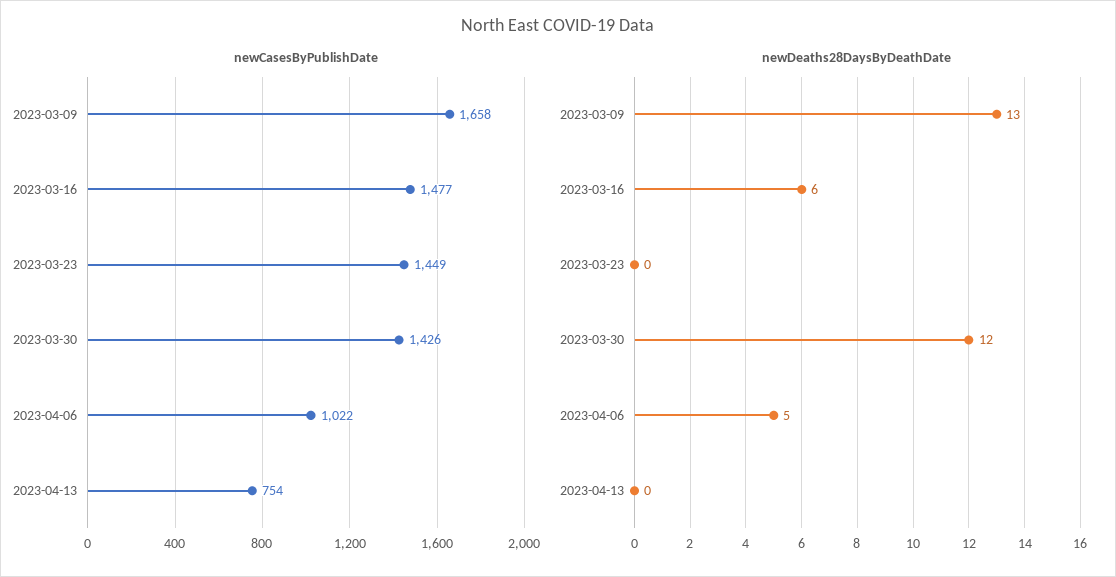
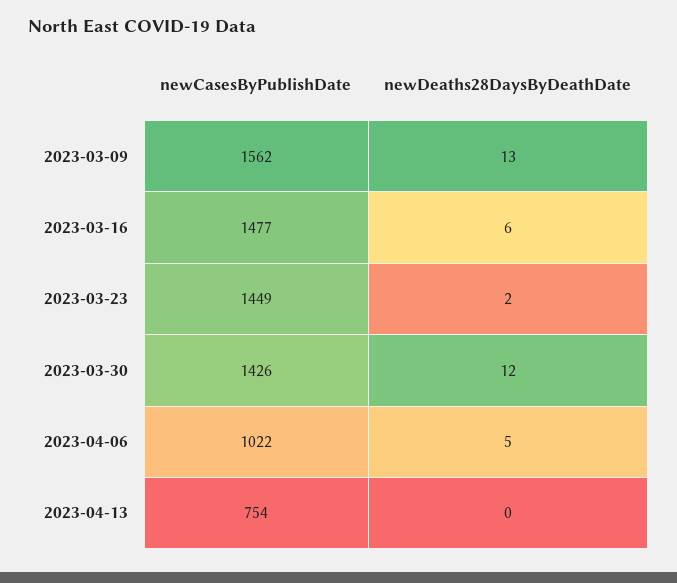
  {
    "newCasesByPublishDate": {
-     "2023-03-09": 1658,
+     "2023-03-09": 1562,
      "2023-03-16": 1477,
      "2023-03-23": 1449,
      "2023-03-30": 1426,
      "2023-04-06": 1022,
      "2023-04-13": 754
    },
    "newDeaths28DaysByDeathDate": {
      "2023-03-09": 13,
      "2023-03-16": 6,
-     "2023-03-23": 0,
+     "2023-03-23": 2,
      "2023-03-30": 12,
      "2023-04-06": 5,
      "2023-04-13": 0
    }
  }

